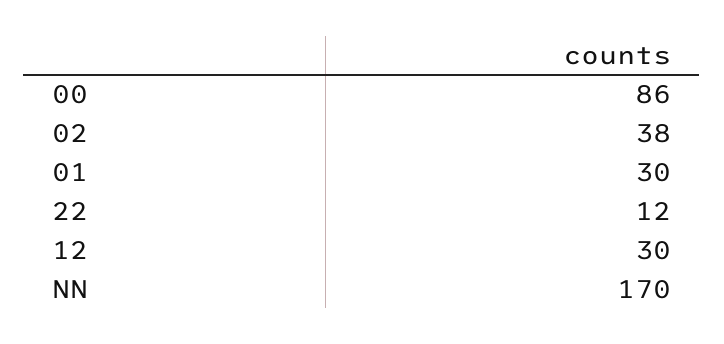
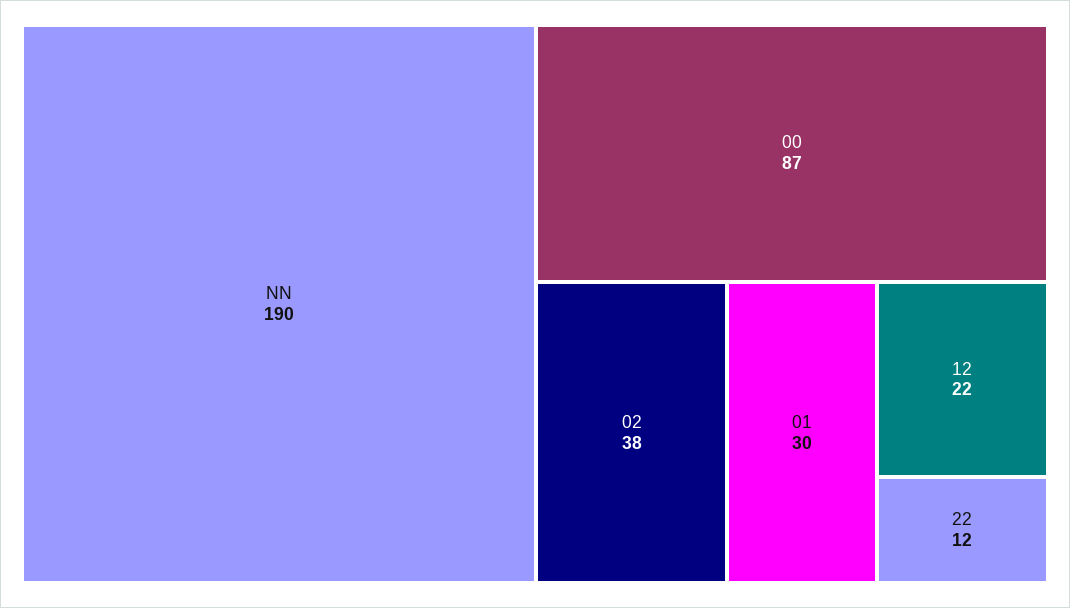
  {
-   "00": 86,
+   "00": 87,
    "02": 38,
    "01": 30,
    "22": 12,
-   "12": 30,
+   "12": 22,
-   "NN": 170
+   "NN": 190
  }

